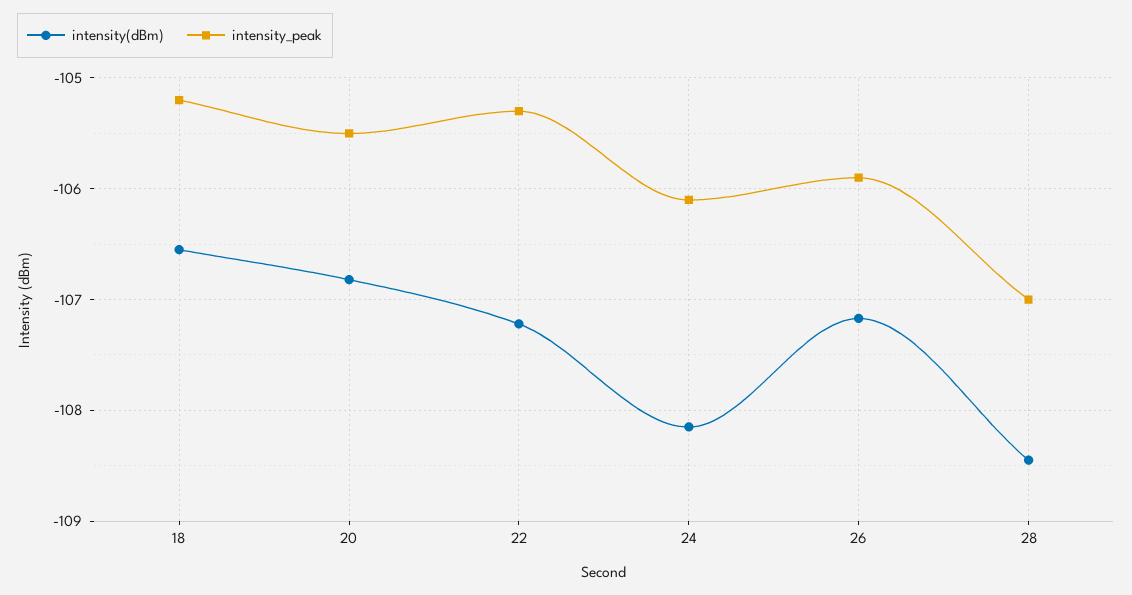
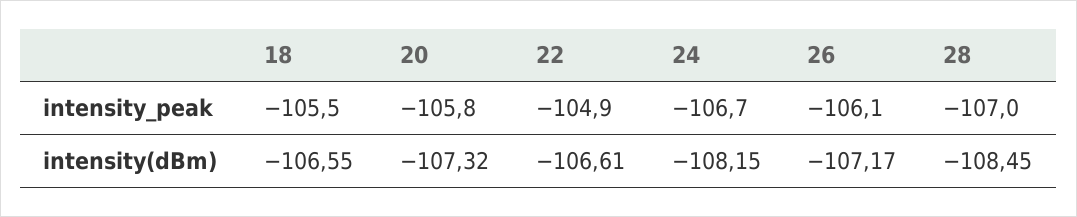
  {
    "intensity(dBm)": {
      "18": -106.55,
-     "20": -106.8,
+     "20": -107.32,
-     "22": -107.2,
+     "22": -106.61,
      "24": -108.15,
      "26": -107.17,
      "28": -108.45
    },
    "intensity_peak": {
-     "18": -105.2,
+     "18": -105.5,
-     "20": -105.5,
+     "20": -105.8,
-     "22": -105.3,
+     "22": -104.9,
-     "24": -106.1,
+     "24": -106.7,
-     "26": -105.9,
+     "26": -106.1,
      "28": -107
    }
  }

